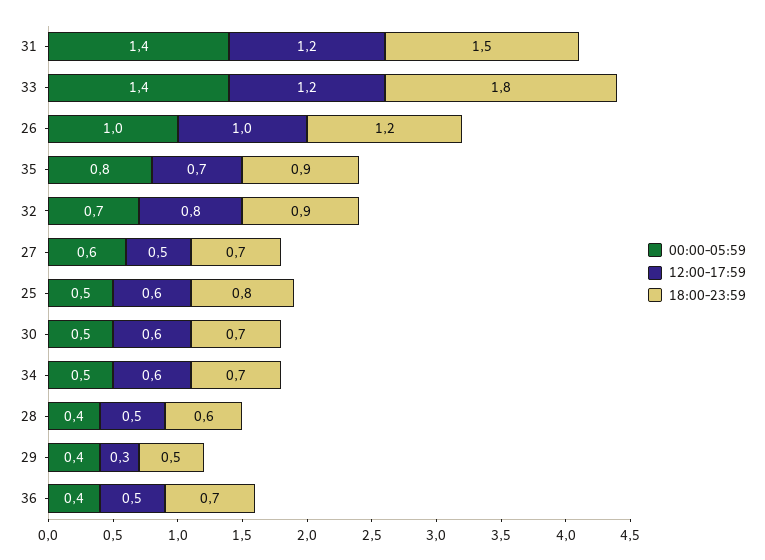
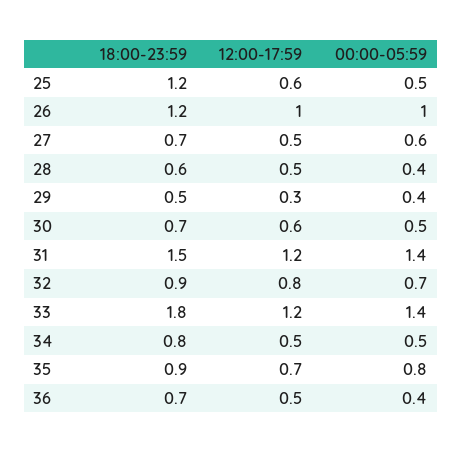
  {
    "00:00-05:59": {
      "31": 1.4,
      "33": 1.4,
      "26": 1,
      "35": 0.8,
      "32": 0.7,
      "27": 0.6,
      "25": 0.5,
      "30": 0.5,
      "34": 0.5,
      "28": 0.4,
      "29": 0.4,
      "36": 0.4
    },
    "12:00-17:59": {
      "31": 1.2,
      "33": 1.2,
      "26": 1,
      "35": 0.7,
      "32": 0.8,
      "27": 0.5,
      "25": 0.6,
      "30": 0.6,
-     "34": 0.6,
+     "34": 0.5,
      "28": 0.5,
      "29": 0.3,
      "36": 0.5
    },
    "18:00-23:59": {
      "31": 1.5,
      "33": 1.8,
      "26": 1.2,
      "35": 0.9,
      "32": 0.9,
      "27": 0.7,
-     "25": 0.8,
+     "25": 1.2,
      "30": 0.7,
-     "34": 0.7,
+     "34": 0.8,
      "28": 0.6,
      "29": 0.5,
      "36": 0.7
    }
  }

